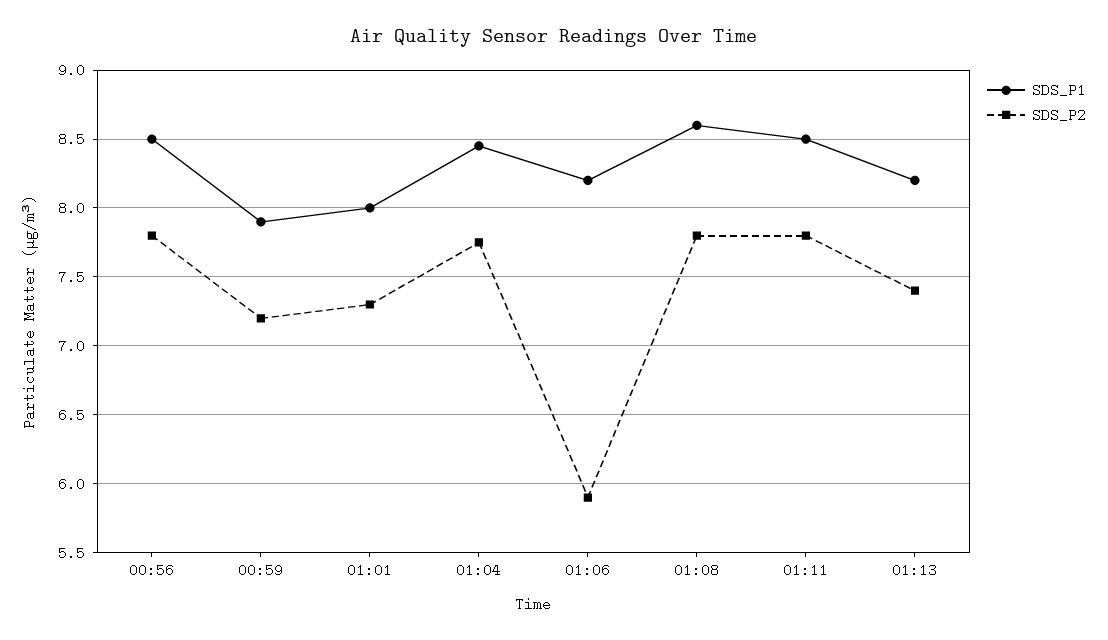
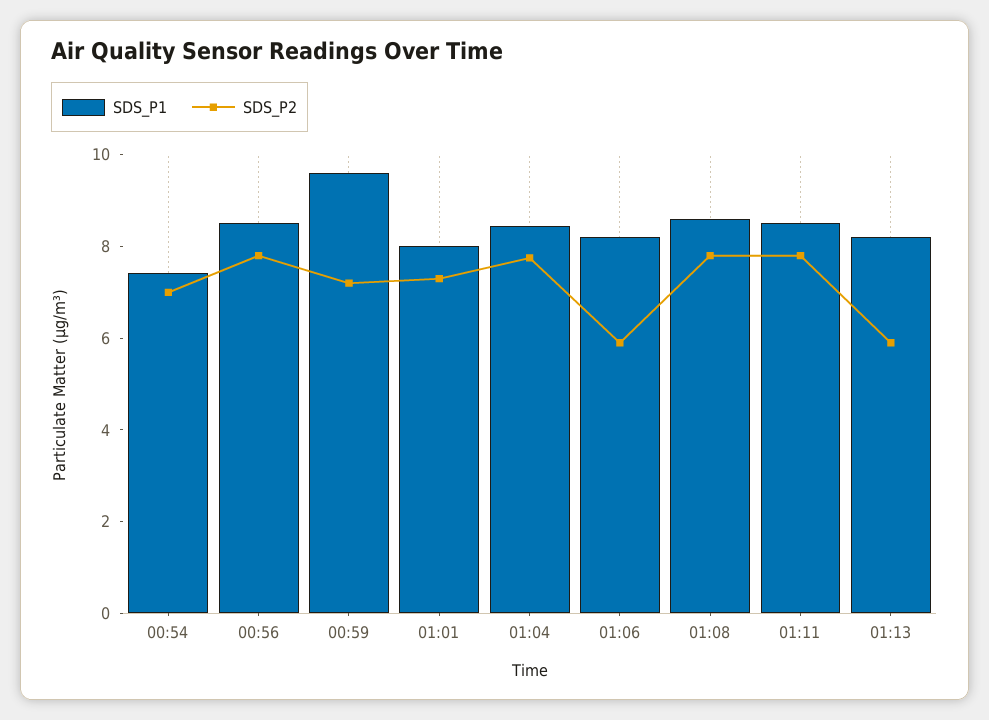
  {
    "SDS_P1": {
      "00:56": 8.5,
-     "00:59": 7.9,
+     "00:59": 9.5,
      "01:01": 8,
      "01:04": 8.45,
      "01:06": 8.2,
      "01:08": 8.6,
      "01:11": 8.5,
-     "01:13": 8.2
+     "01:13": 8.2,
+     "00:54": 7.5
    },
    "SDS_P2": {
      "00:56": 7.8,
      "00:59": 7.2,
      "01:01": 7.3,
      "01:04": 7.75,
      "01:06": 5.9,
      "01:08": 7.8,
      "01:11": 7.8,
-     "01:13": 7.4
+     "01:13": 6,
+     "00:54": 7
    }
  }

